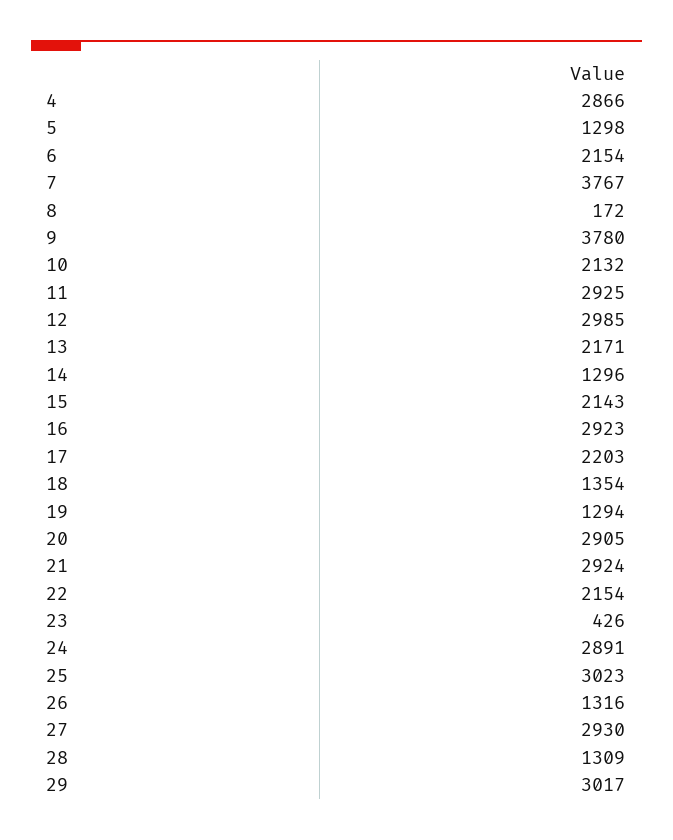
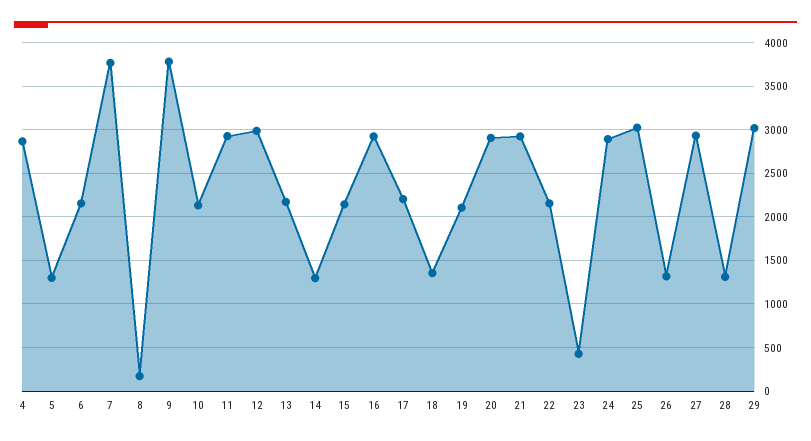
  {
    "4": 2866,
    "5": 1298,
    "6": 2154,
    "7": 3767,
    "8": 172,
    "9": 3780,
    "10": 2132,
    "11": 2925,
    "12": 2985,
    "13": 2171,
    "14": 1296,
    "15": 2143,
    "16": 2923,
    "17": 2203,
    "18": 1354,
-   "19": 1294,
+   "19": 2100,
    "20": 2905,
    "21": 2924,
    "22": 2154,
    "23": 426,
    "24": 2891,
    "25": 3023,
    "26": 1316,
    "27": 2930,
    "28": 1309,
    "29": 3017
  }

